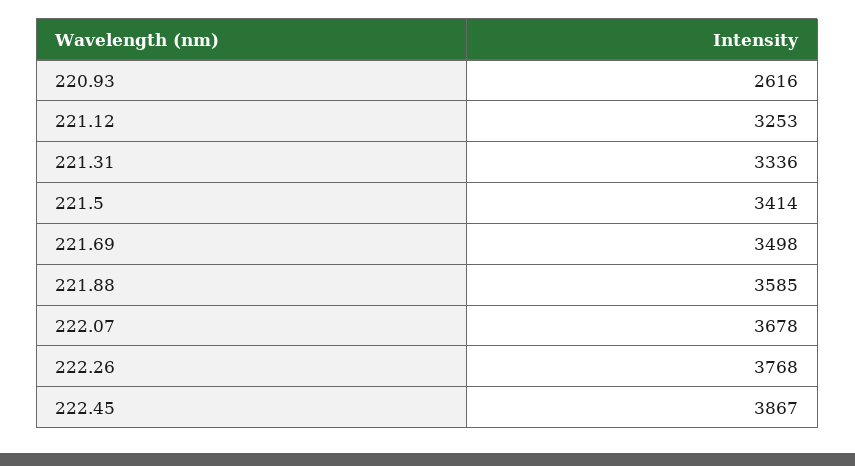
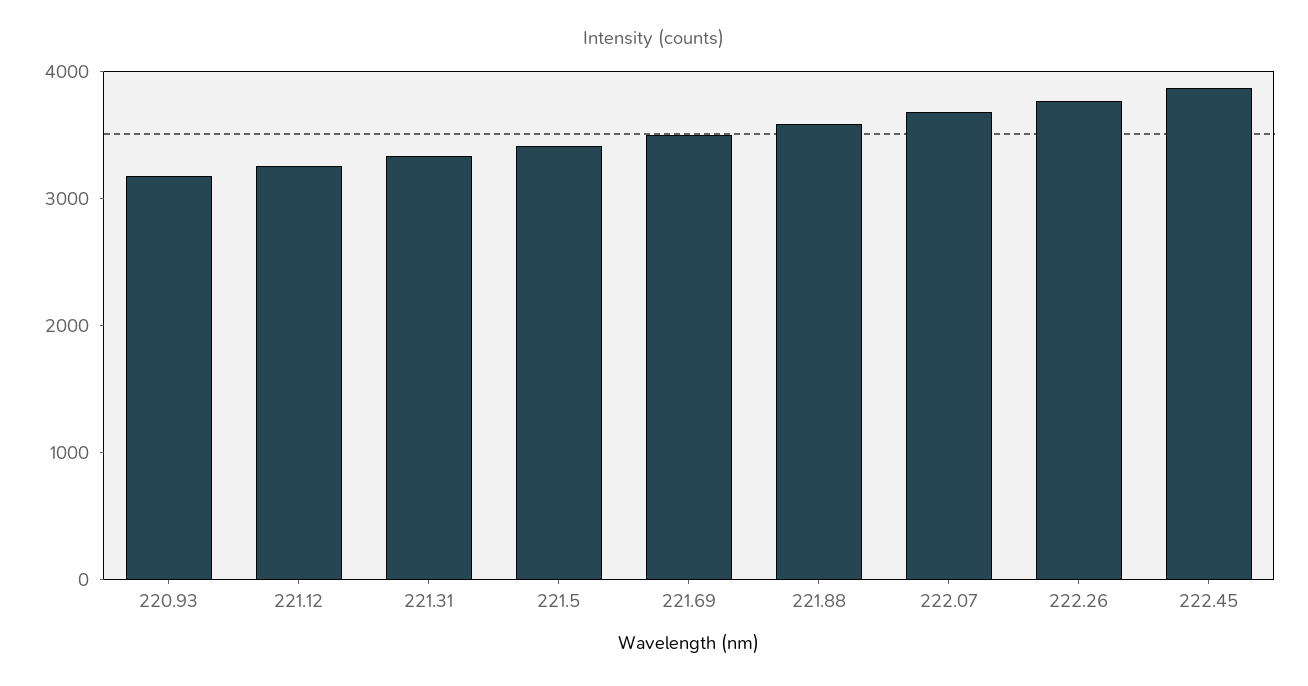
  {
-   "220.93": 2616,
+   "220.93": 3200,
    "221.12": 3253,
    "221.31": 3336,
    "221.5": 3414,
    "221.69": 3498,
    "221.88": 3585,
    "222.07": 3678,
    "222.26": 3768,
    "222.45": 3867
  }

